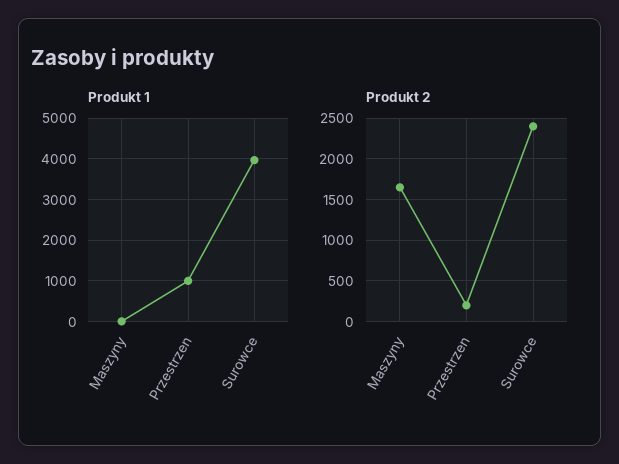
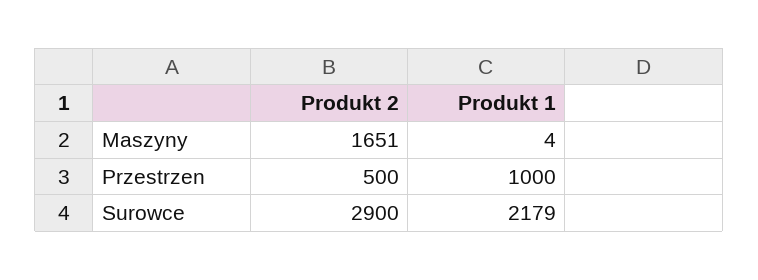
  {
    "Produkt 1": {
      "Maszyny": 4,
      "Przestrzen": 1000,
-     "Surowce": 4000
+     "Surowce": 2179
    },
    "Produkt 2": {
      "Maszyny": 1651,
-     "Przestrzen": 200,
+     "Przestrzen": 500,
-     "Surowce": 2400
+     "Surowce": 2900
    }
  }

